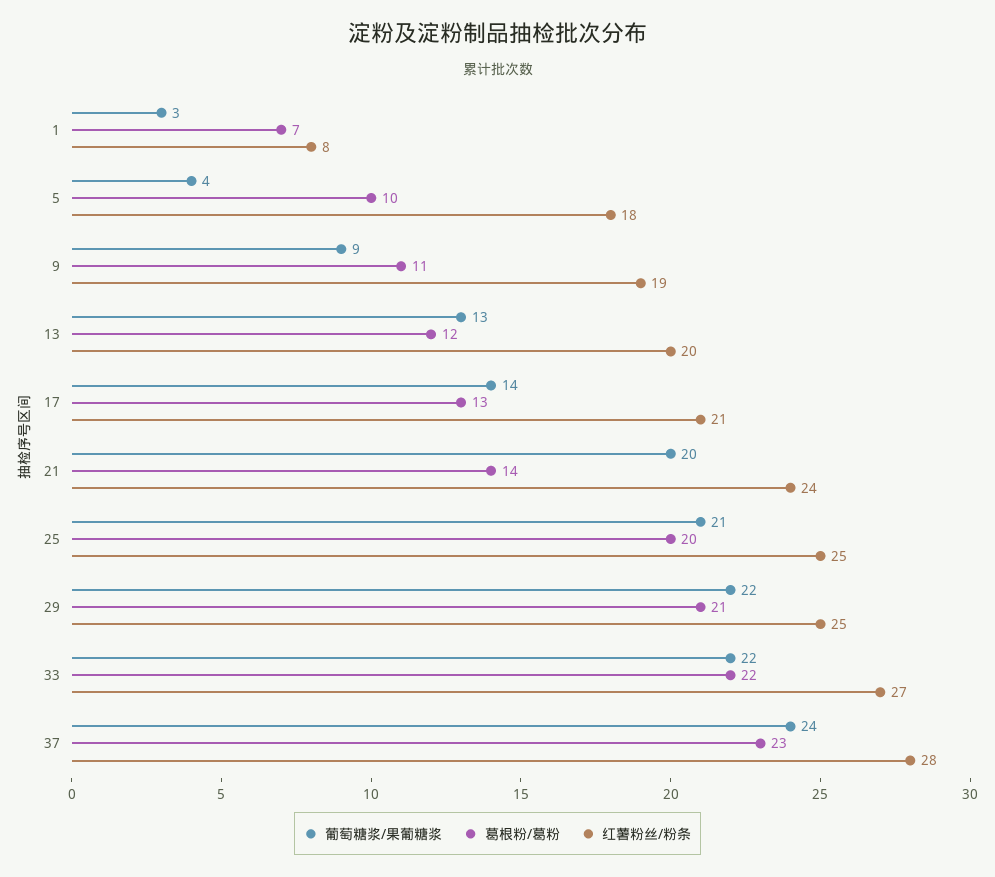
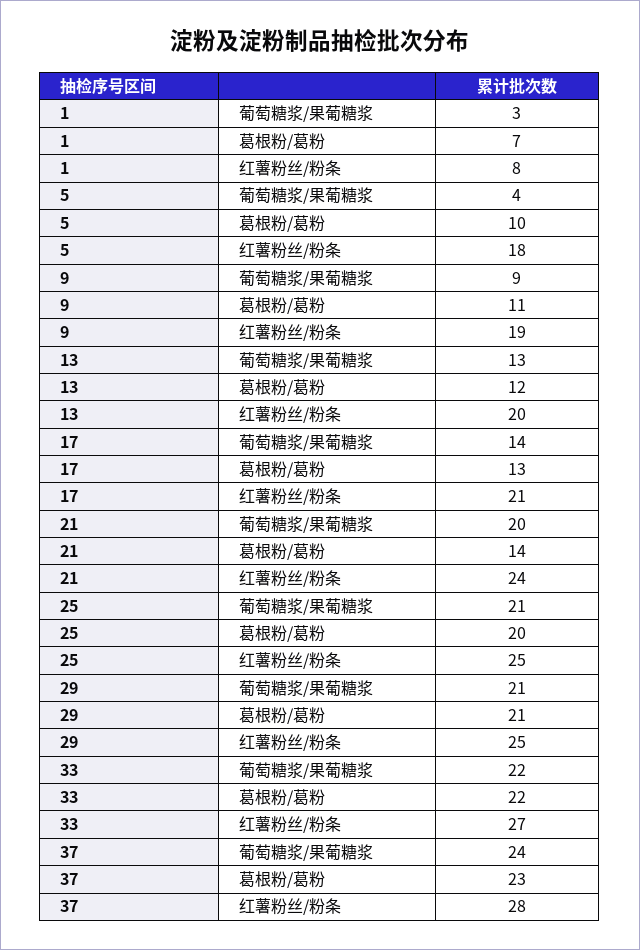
  {
    "葡萄糖浆/果葡糖浆": {
      "1": 3,
      "5": 4,
      "9": 9,
      "13": 13,
      "17": 14,
      "21": 20,
      "25": 21,
-     "29": 22,
+     "29": 21,
      "33": 22,
      "37": 24
    },
    "葛根粉/葛粉": {
      "1": 7,
      "5": 10,
      "9": 11,
      "13": 12,
      "17": 13,
      "21": 14,
      "25": 20,
      "29": 21,
      "33": 22,
      "37": 23
    },
    "红薯粉丝/粉条": {
      "1": 8,
      "5": 18,
      "9": 19,
      "13": 20,
      "17": 21,
      "21": 24,
      "25": 25,
      "29": 25,
      "33": 27,
      "37": 28
    }
  }

